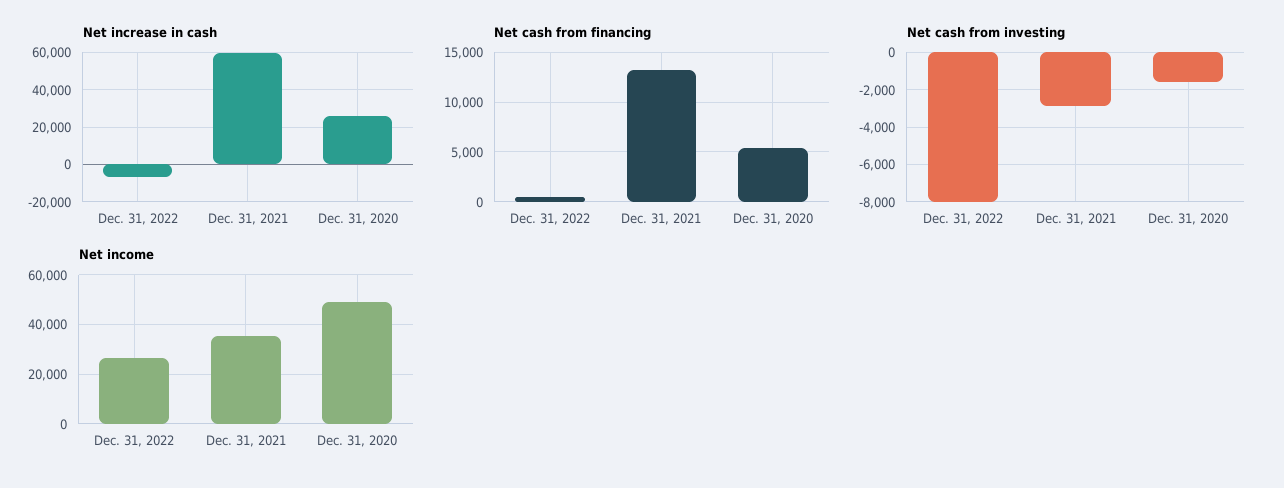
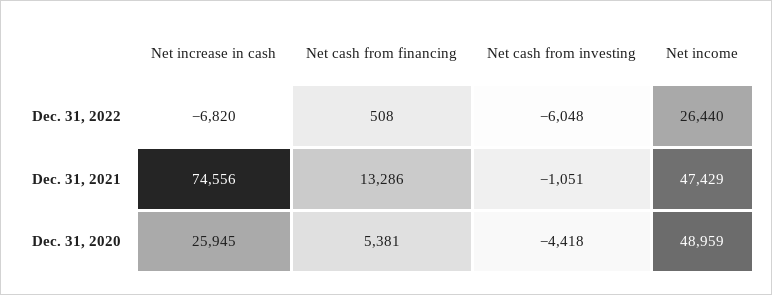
  {
    "Net increase in cash": {
      "Dec. 31, 2022": -6820,
-     "Dec. 31, 2021": 60000,
+     "Dec. 31, 2021": 74556,
      "Dec. 31, 2020": 25945
    },
    "Net cash from financing": {
      "Dec. 31, 2022": 508,
      "Dec. 31, 2021": 13286,
      "Dec. 31, 2020": 5381
    },
    "Net cash from investing": {
-     "Dec. 31, 2022": -8000,
+     "Dec. 31, 2022": -6048,
-     "Dec. 31, 2021": -3000,
+     "Dec. 31, 2021": -1051,
-     "Dec. 31, 2020": -1500
+     "Dec. 31, 2020": -4418
    },
    "Net income": {
      "Dec. 31, 2022": 26440,
-     "Dec. 31, 2021": 35000,
+     "Dec. 31, 2021": 47429,
      "Dec. 31, 2020": 48959
    }
  }

